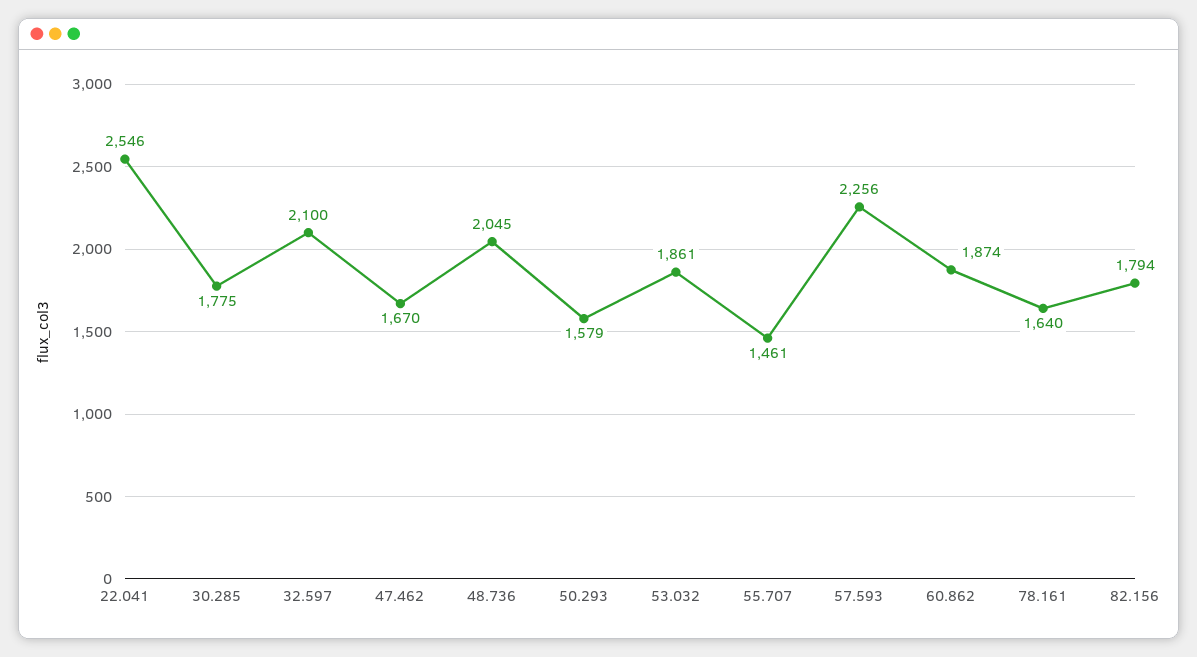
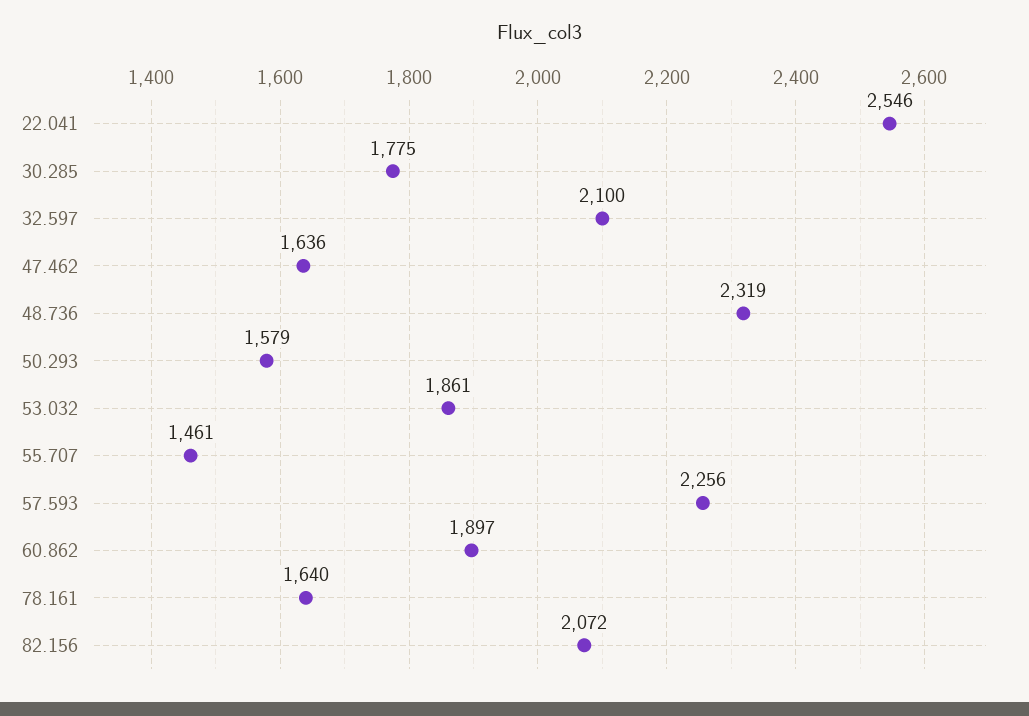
  {
    "22.041": 2546,
    "30.285": 1775,
    "32.597": 2100,
-   "47.462": 1670,
+   "47.462": 1636,
-   "48.736": 2045,
+   "48.736": 2319,
    "50.293": 1579,
    "53.032": 1861,
    "55.707": 1461,
    "57.593": 2256,
-   "60.862": 1874,
+   "60.862": 1897,
    "78.161": 1640,
-   "82.156": 1794
+   "82.156": 2072
  }

